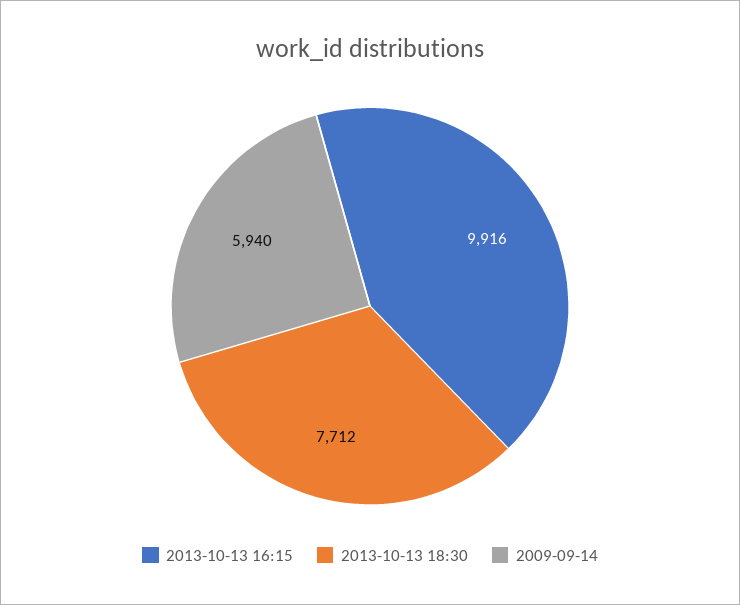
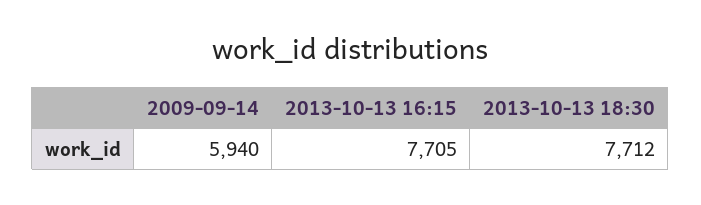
  {
-   "2013-10-13 16:15": 9916,
+   "2013-10-13 16:15": 7705,
    "2013-10-13 18:30": 7712,
    "2009-09-14": 5940
  }

